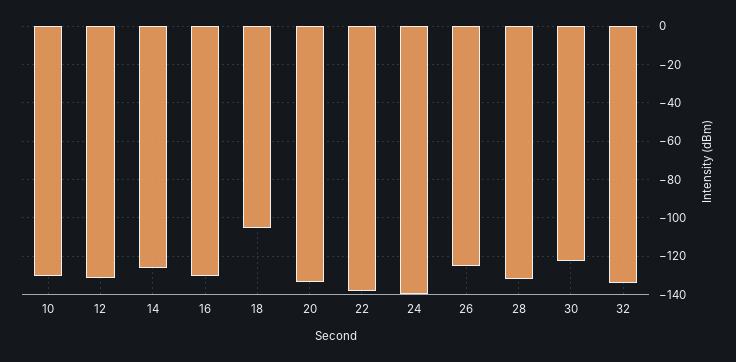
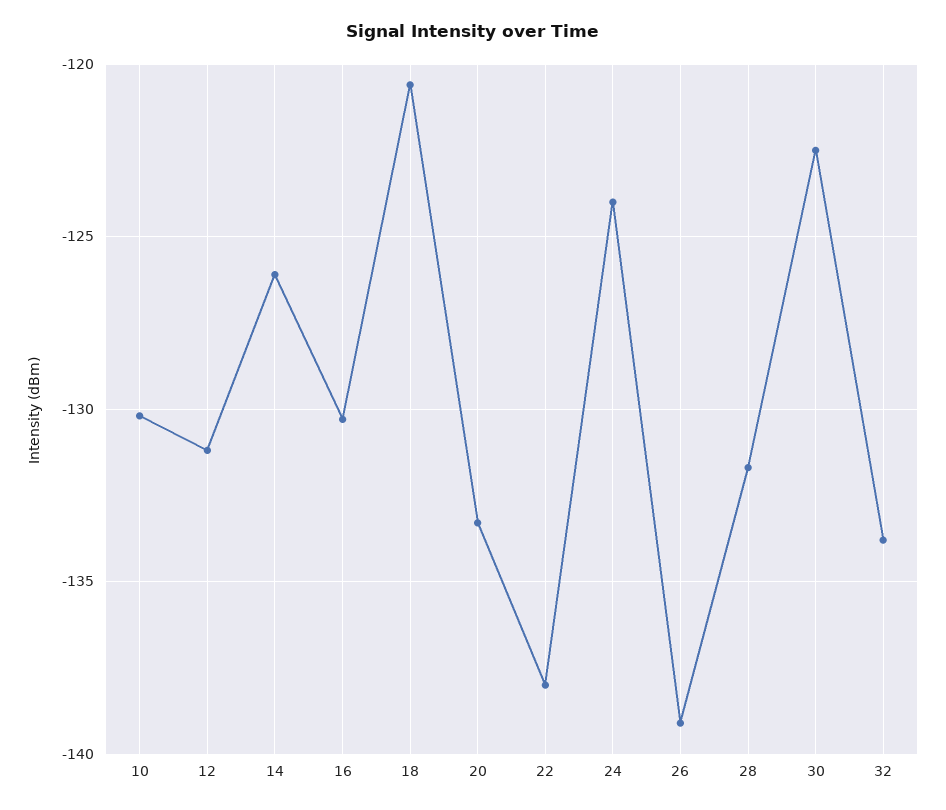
  {
    "10": -130,
    "12": -131,
    "14": -126,
    "16": -130.5,
-   "18": -105,
+   "18": -120.5,
    "20": -133.5,
    "22": -138,
-   "24": -140,
+   "24": -124,
-   "26": -125,
+   "26": -139,
    "28": -131.5,
    "30": -122.5,
    "32": -134
  }

